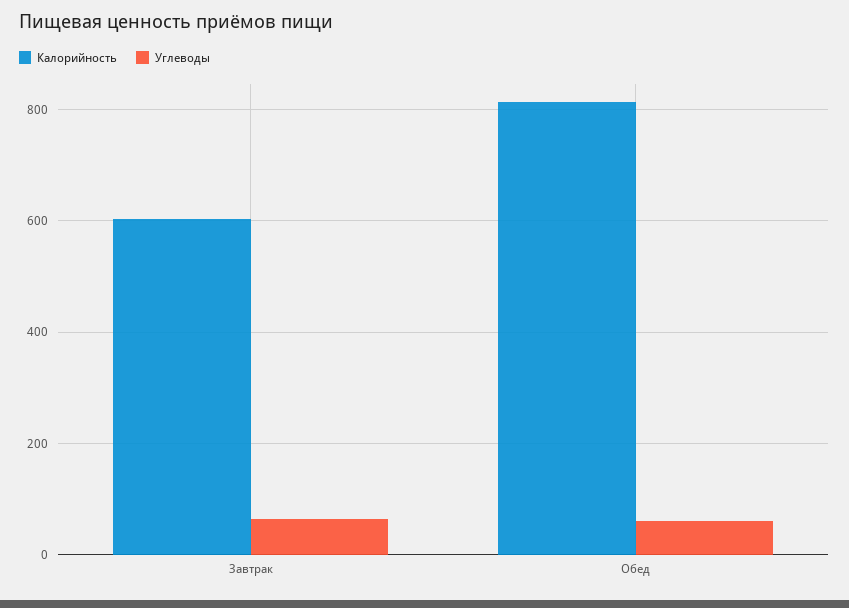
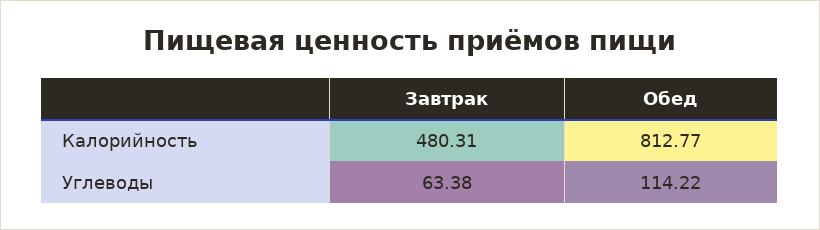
  {
    "Калорийность": {
-     "Завтрак": 600,
+     "Завтрак": 480.31,
      "Обед": 812.77
    },
    "Углеводы": {
      "Завтрак": 63.38,
-     "Обед": 60
+     "Обед": 114.22
    }
  }

